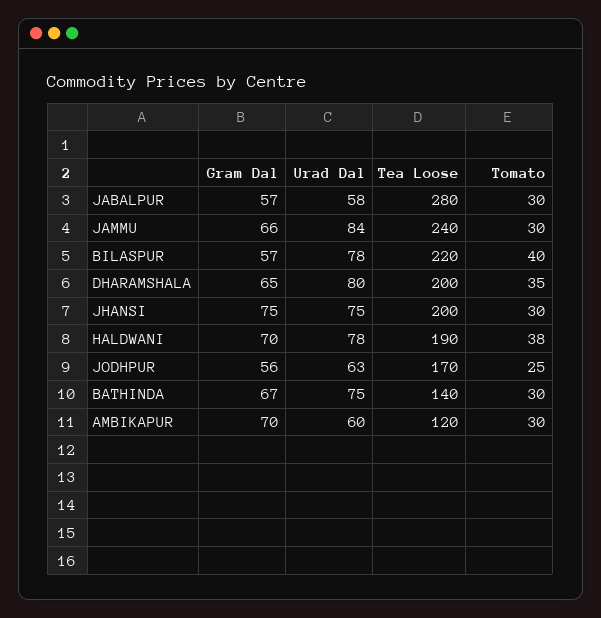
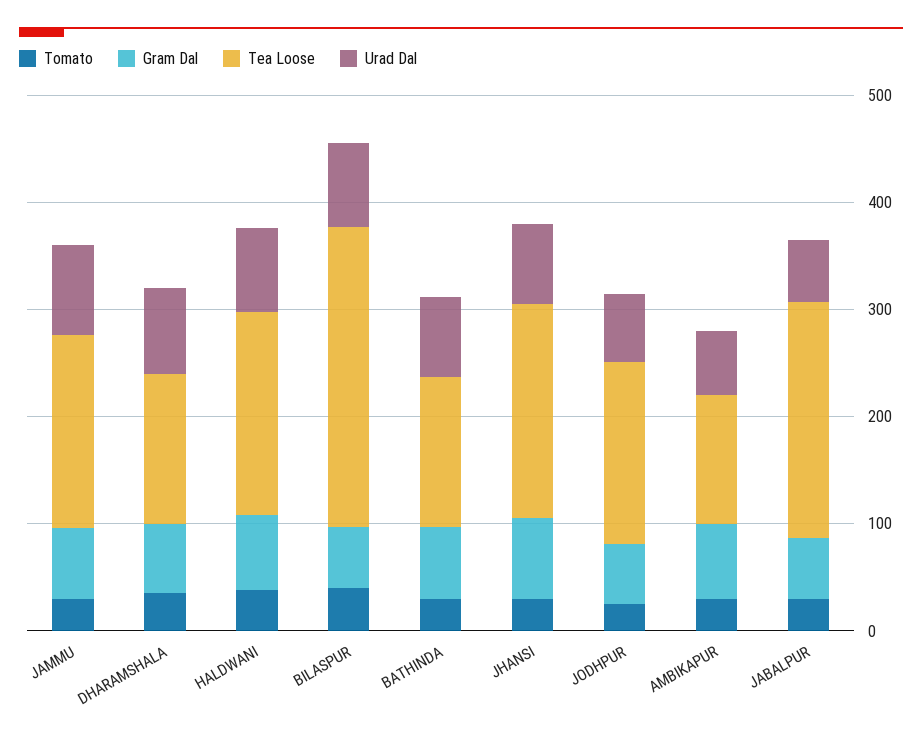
  {
    "Gram Dal": {
      "JABALPUR": 57,
      "JAMMU": 66,
      "BILASPUR": 57,
      "DHARAMSHALA": 65,
      "JHANSI": 75,
      "HALDWANI": 70,
      "JODHPUR": 56,
      "BATHINDA": 67,
      "AMBIKAPUR": 70
    },
    "Urad Dal": {
      "JABALPUR": 58,
      "JAMMU": 84,
      "BILASPUR": 78,
      "DHARAMSHALA": 80,
      "JHANSI": 75,
      "HALDWANI": 78,
      "JODHPUR": 63,
      "BATHINDA": 75,
      "AMBIKAPUR": 60
    },
    "Tea Loose": {
-     "JABALPUR": 280,
+     "JABALPUR": 220,
-     "JAMMU": 240,
+     "JAMMU": 180,
-     "BILASPUR": 220,
+     "BILASPUR": 280,
-     "DHARAMSHALA": 200,
+     "DHARAMSHALA": 140,
      "JHANSI": 200,
      "HALDWANI": 190,
      "JODHPUR": 170,
      "BATHINDA": 140,
      "AMBIKAPUR": 120
    },
    "Tomato": {
      "JABALPUR": 30,
      "JAMMU": 30,
      "BILASPUR": 40,
      "DHARAMSHALA": 35,
      "JHANSI": 30,
      "HALDWANI": 38,
      "JODHPUR": 25,
      "BATHINDA": 30,
      "AMBIKAPUR": 30
    }
  }

